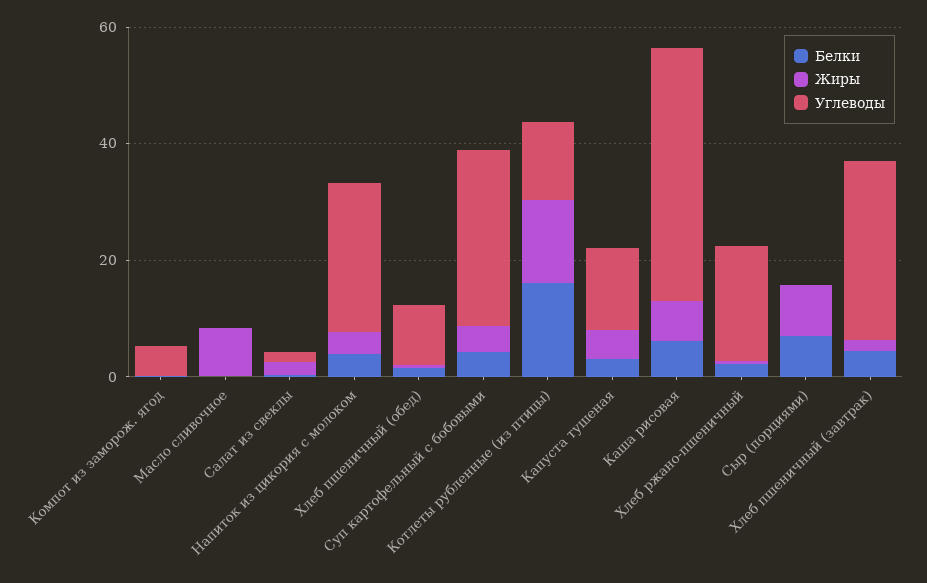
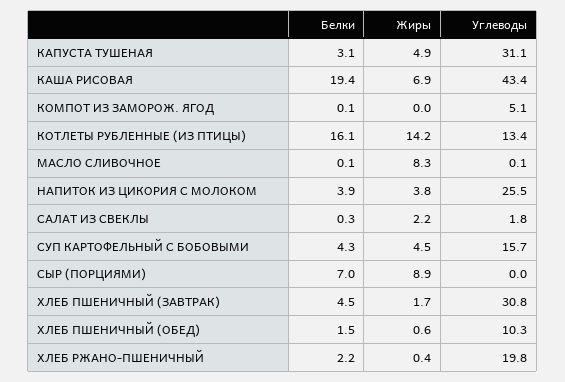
  {
    "Белки": {
      "Компот из заморож. ягод": 0.1,
      "Масло сливочное": 0.1,
      "Салат из свеклы": 0.3,
      "Напиток из цикория с молоком": 3.9,
      "Хлеб пшеничный (обед)": 1.5,
      "Суп картофельный с бобовыми": 4.3,
      "Котлеты рубленные (из птицы)": 16.1,
      "Капуста тушеная": 3.1,
-     "Каша рисовая": 5,
+     "Каша рисовая": 19.4,
      "Хлеб ржано-пшеничный": 2.2,
      "Сыр (порциями)": 7,
      "Хлеб пшеничный (завтрак)": 4.5
    },
    "Жиры": {
      "Компот из заморож. ягод": 0,
      "Масло сливочное": 8.3,
      "Салат из свеклы": 2.2,
      "Напиток из цикория с молоком": 3.8,
      "Хлеб пшеничный (обед)": 0.6,
      "Суп картофельный с бобовыми": 4.5,
      "Котлеты рубленные (из птицы)": 14.2,
      "Капуста тушеная": 4.9,
      "Каша рисовая": 6.9,
      "Хлеб ржано-пшеничный": 0.4,
      "Сыр (порциями)": 8.9,
      "Хлеб пшеничный (завтрак)": 1.7
    },
    "Углеводы": {
      "Компот из заморож. ягод": 5.1,
      "Масло сливочное": 0.1,
      "Салат из свеклы": 1.8,
      "Напиток из цикория с молоком": 25.5,
      "Хлеб пшеничный (обед)": 10.3,
-     "Суп картофельный с бобовыми": 30,
+     "Суп картофельный с бобовыми": 15.7,
      "Котлеты рубленные (из птицы)": 13.4,
-     "Капуста тушеная": 15,
+     "Капуста тушеная": 31.1,
      "Каша рисовая": 43.4,
      "Хлеб ржано-пшеничный": 19.8,
      "Сыр (порциями)": 0,
      "Хлеб пшеничный (завтрак)": 30.8
    }
  }

